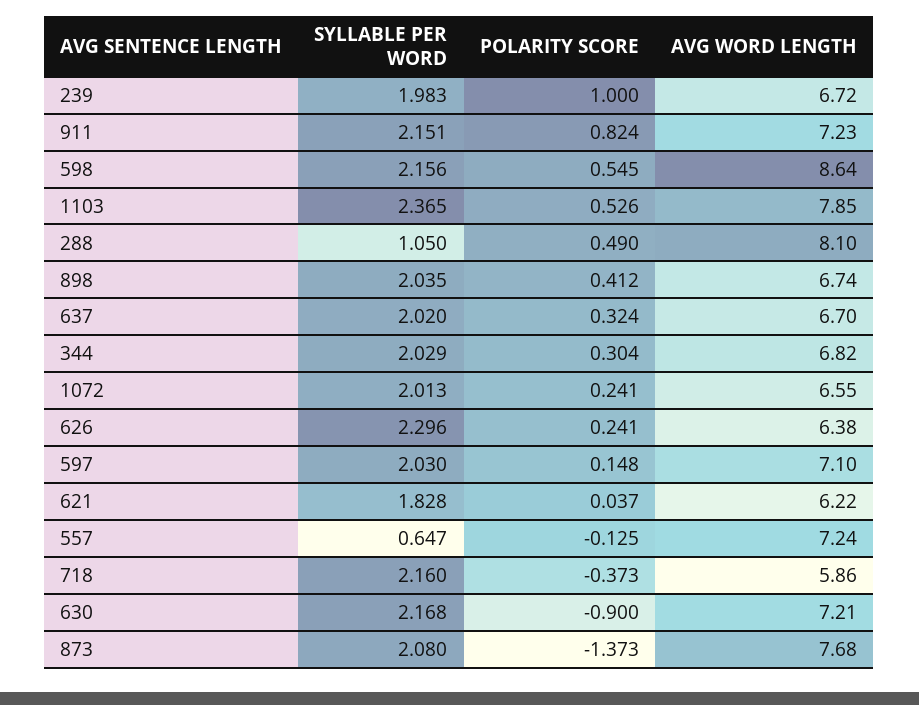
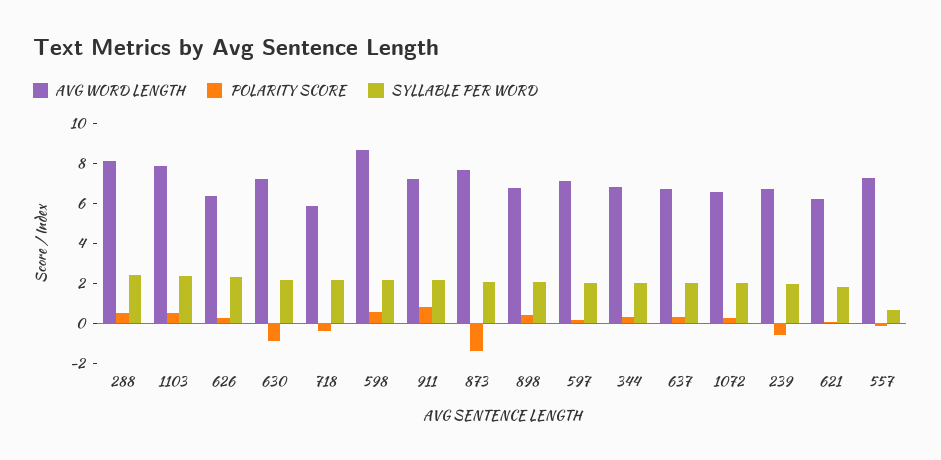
  {
    "SYLLABLE PER WORD": {
      "239": 1.983,
      "911": 2.151,
      "598": 2.156,
      "1103": 2.365,
-     "288": 1.05,
+     "288": 2.5,
      "898": 2.035,
      "637": 2.02,
      "344": 2.029,
      "1072": 2.013,
      "626": 2.296,
      "597": 2.03,
      "621": 1.828,
      "557": 0.647,
      "718": 2.16,
      "630": 2.168,
      "873": 2.08
    },
    "POLARITY SCORE": {
-     "239": 1,
+     "239": -0.5,
      "911": 0.824,
      "598": 0.545,
      "1103": 0.526,
      "288": 0.49,
      "898": 0.412,
      "637": 0.324,
      "344": 0.304,
      "1072": 0.241,
      "626": 0.241,
      "597": 0.148,
      "621": 0.037,
      "557": -0.125,
      "718": -0.373,
      "630": -0.9,
      "873": -1.373
    },
    "AVG WORD LENGTH": {
      "239": 6.72,
      "911": 7.23,
      "598": 8.64,
      "1103": 7.85,
      "288": 8.1,
      "898": 6.74,
      "637": 6.7,
      "344": 6.82,
      "1072": 6.55,
      "626": 6.38,
      "597": 7.1,
      "621": 6.22,
      "557": 7.24,
      "718": 5.86,
      "630": 7.21,
      "873": 7.68
    }
  }

